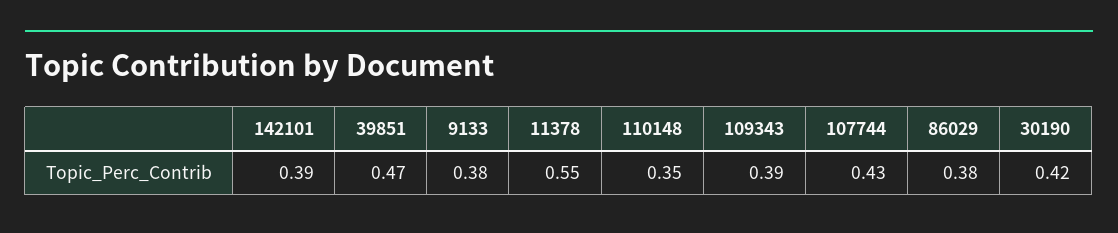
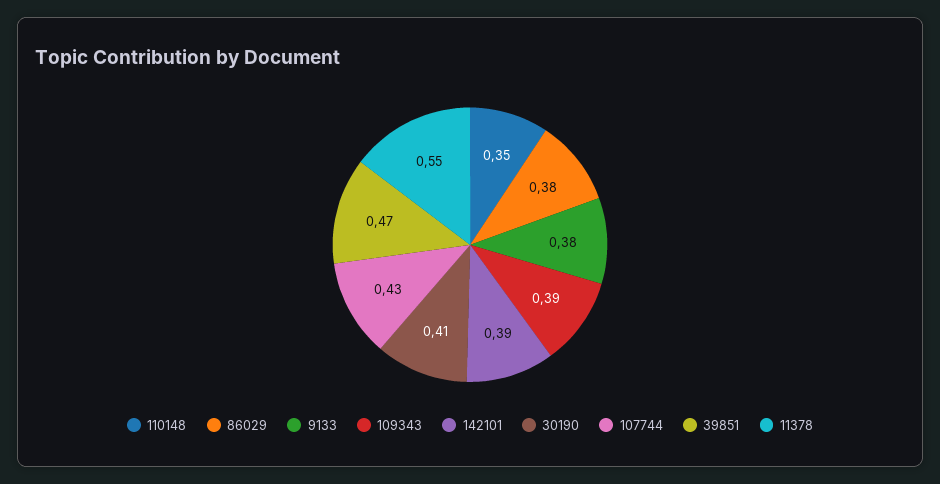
  {
    "142101": 0.39,
    "39851": 0.47,
    "9133": 0.38,
    "11378": 0.55,
    "110148": 0.35,
    "109343": 0.39,
    "107744": 0.43,
    "86029": 0.38,
-   "30190": 0.42
+   "30190": 0.41
  }

